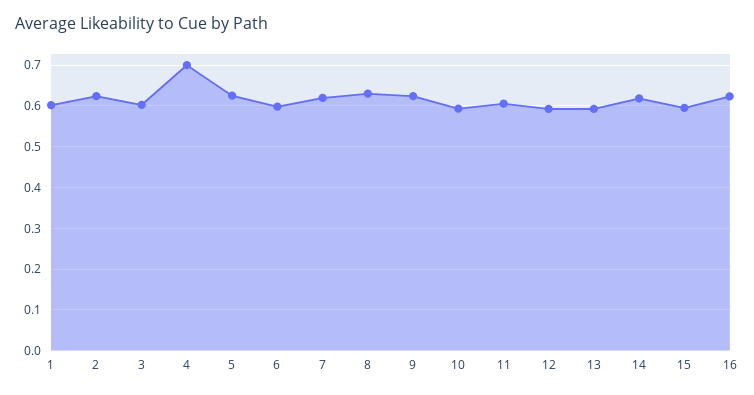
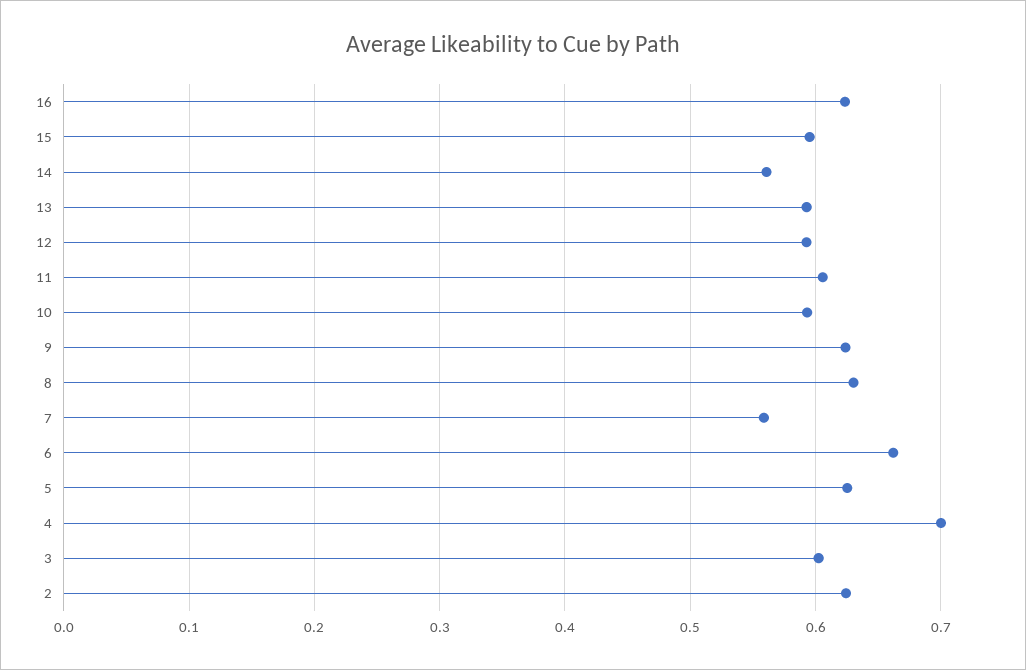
  {
-   "1": 0.6,
    "2": 0.62,
    "3": 0.6,
    "4": 0.7,
    "5": 0.63,
-   "6": 0.6,
+   "6": 0.66,
-   "7": 0.62,
+   "7": 0.56,
    "8": 0.63,
    "9": 0.62,
    "10": 0.59,
    "11": 0.61,
    "12": 0.59,
    "13": 0.59,
-   "14": 0.62,
+   "14": 0.56,
    "15": 0.6,
    "16": 0.62
  }

